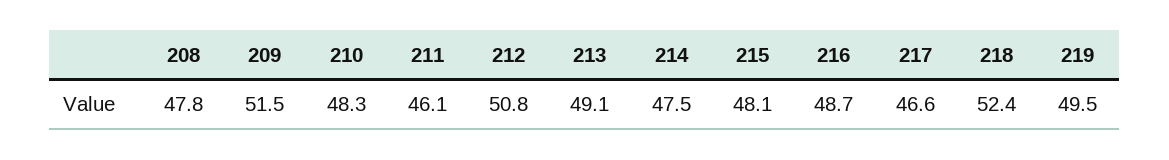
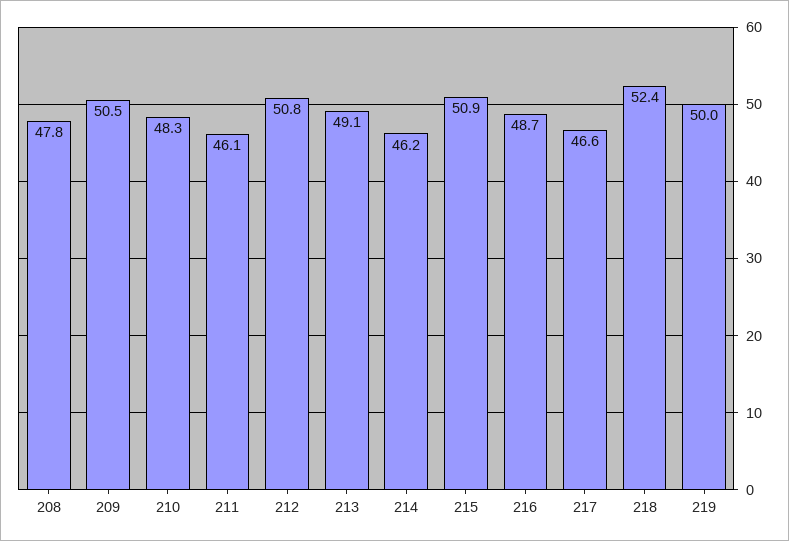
  {
    "208": 47.8,
-   "209": 51.5,
+   "209": 50.5,
    "210": 48.3,
    "211": 46.1,
    "212": 50.8,
    "213": 49.1,
-   "214": 47.5,
+   "214": 46.2,
-   "215": 48.1,
+   "215": 50.9,
    "216": 48.7,
    "217": 46.6,
    "218": 52.4,
-   "219": 49.5
+   "219": 50
  }

